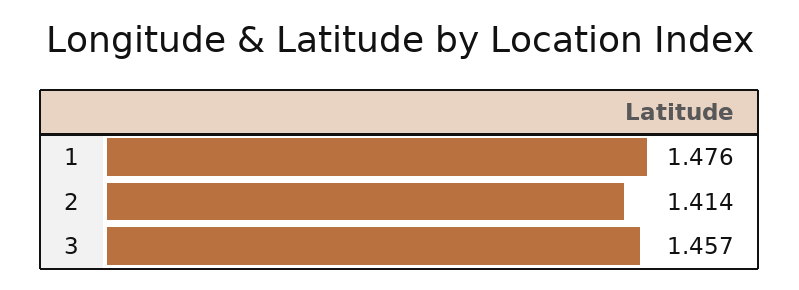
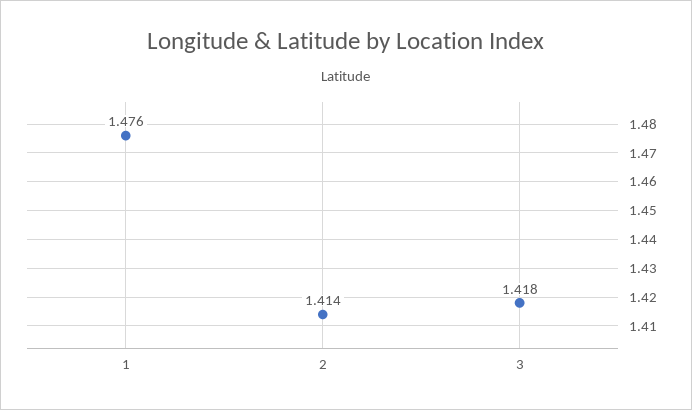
  {
    "1": 1.476,
    "2": 1.414,
-   "3": 1.457
+   "3": 1.418
  }

